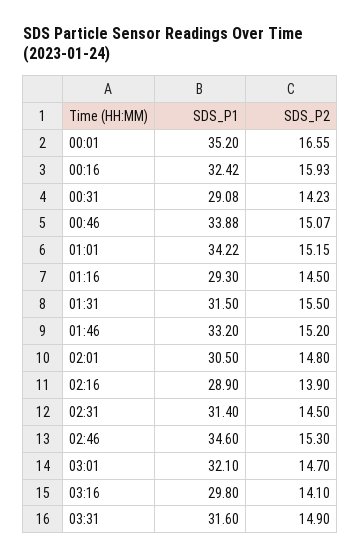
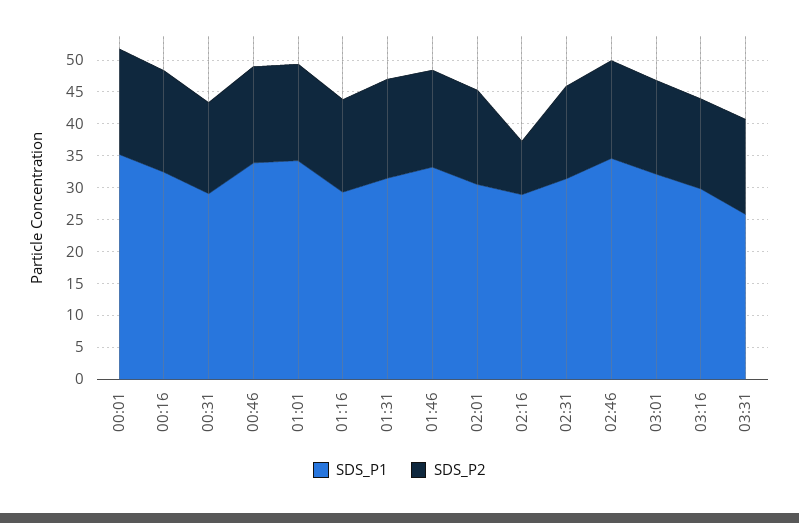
  {
    "SDS_P1": {
      "00:01": 35.2,
      "00:16": 32.42,
      "00:31": 29.08,
      "00:46": 33.88,
      "01:01": 34.22,
      "01:16": 29.3,
      "01:31": 31.5,
      "01:46": 33.2,
      "02:01": 30.5,
      "02:16": 28.9,
      "02:31": 31.4,
      "02:46": 34.6,
      "03:01": 32.1,
      "03:16": 29.8,
-     "03:31": 31.6
+     "03:31": 25
    },
    "SDS_P2": {
      "00:01": 16.55,
      "00:16": 15.93,
      "00:31": 14.23,
      "00:46": 15.07,
      "01:01": 15.15,
      "01:16": 14.5,
      "01:31": 15.5,
      "01:46": 15.2,
      "02:01": 14.8,
-     "02:16": 13.9,
+     "02:16": 7.5,
      "02:31": 14.5,
      "02:46": 15.3,
      "03:01": 14.7,
      "03:16": 14.1,
      "03:31": 14.9
    }
  }

